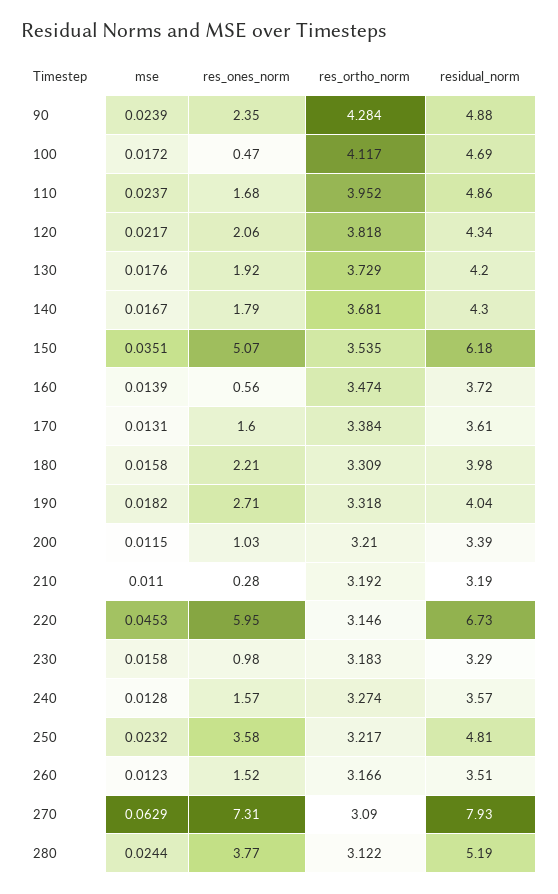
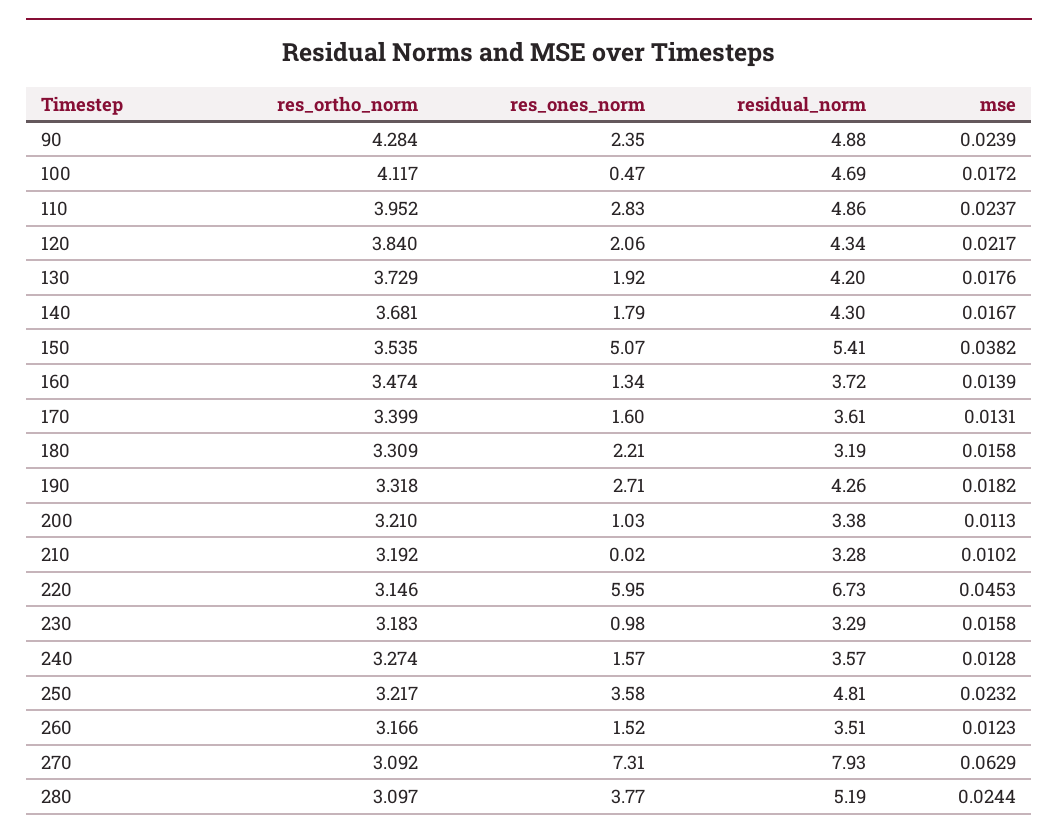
  {
    "mse": {
      "90": 0.0239,
      "100": 0.0172,
      "110": 0.0237,
      "120": 0.0217,
      "130": 0.0176,
      "140": 0.0167,
-     "150": 0.0351,
+     "150": 0.0382,
      "160": 0.0139,
      "170": 0.0131,
      "180": 0.0158,
      "190": 0.0182,
-     "200": 0.0115,
+     "200": 0.0113,
-     "210": 0.011,
+     "210": 0.0102,
      "220": 0.0453,
      "230": 0.0158,
      "240": 0.0128,
      "250": 0.0232,
      "260": 0.0123,
      "270": 0.0629,
      "280": 0.0244
    },
    "res_ones_norm": {
      "90": 2.35,
      "100": 0.47,
-     "110": 1.68,
+     "110": 2.83,
      "120": 2.06,
      "130": 1.92,
      "140": 1.79,
      "150": 5.07,
-     "160": 0.56,
+     "160": 1.34,
      "170": 1.6,
      "180": 2.21,
      "190": 2.71,
      "200": 1.03,
-     "210": 0.28,
+     "210": 0.02,
      "220": 5.95,
      "230": 0.98,
      "240": 1.57,
      "250": 3.58,
      "260": 1.52,
      "270": 7.31,
      "280": 3.77
    },
    "res_ortho_norm": {
      "90": 4.284,
      "100": 4.117,
      "110": 3.952,
-     "120": 3.818,
+     "120": 3.84,
      "130": 3.729,
      "140": 3.681,
      "150": 3.535,
      "160": 3.474,
-     "170": 3.384,
+     "170": 3.399,
      "180": 3.309,
      "190": 3.318,
      "200": 3.21,
      "210": 3.192,
      "220": 3.146,
      "230": 3.183,
      "240": 3.274,
      "250": 3.217,
      "260": 3.166,
-     "270": 3.09,
+     "270": 3.092,
-     "280": 3.122
+     "280": 3.097
    },
    "residual_norm": {
      "90": 4.88,
      "100": 4.69,
      "110": 4.86,
      "120": 4.34,
      "130": 4.2,
      "140": 4.3,
-     "150": 6.18,
+     "150": 5.41,
      "160": 3.72,
      "170": 3.61,
-     "180": 3.98,
+     "180": 3.19,
-     "190": 4.04,
+     "190": 4.26,
-     "200": 3.39,
+     "200": 3.38,
-     "210": 3.19,
+     "210": 3.28,
      "220": 6.73,
      "230": 3.29,
      "240": 3.57,
      "250": 4.81,
      "260": 3.51,
      "270": 7.93,
      "280": 5.19
    }
  }

